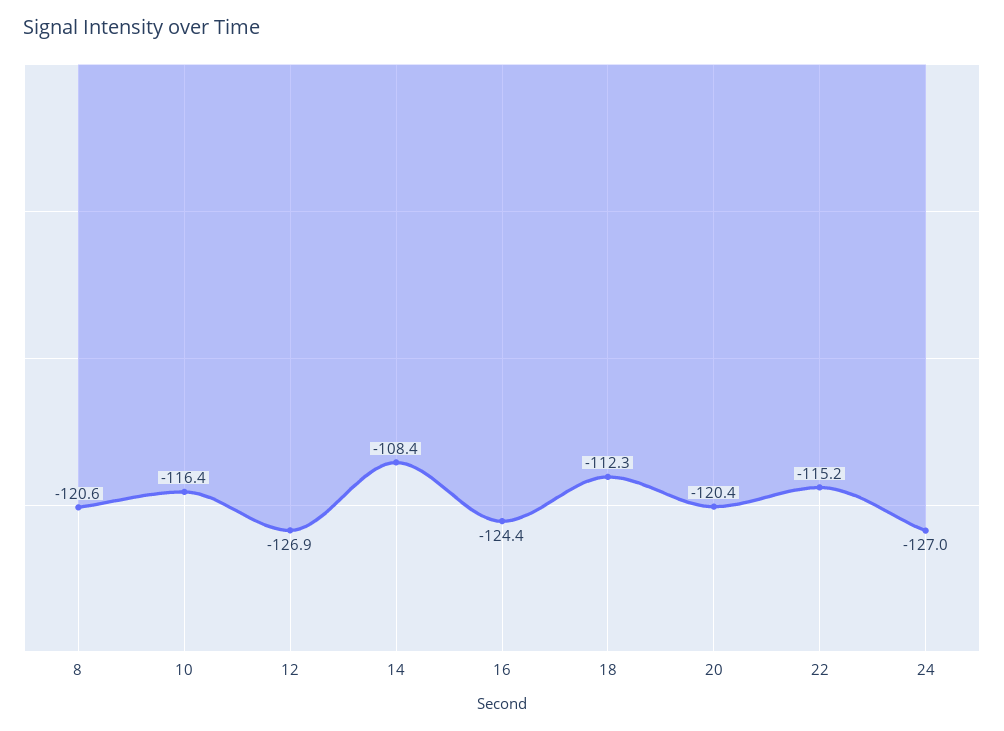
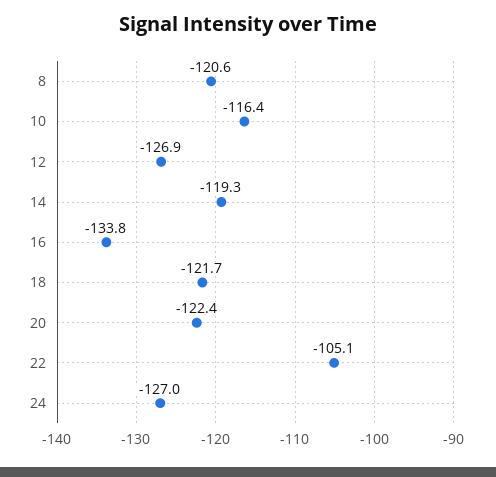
  {
    "8": -120.6,
    "10": -116.4,
    "12": -126.9,
-   "14": -108.4,
+   "14": -119.3,
-   "16": -124.4,
+   "16": -133.8,
-   "18": -112.3,
+   "18": -121.7,
-   "20": -120.4,
+   "20": -122.4,
-   "22": -115.2,
+   "22": -105.1,
    "24": -127
  }

